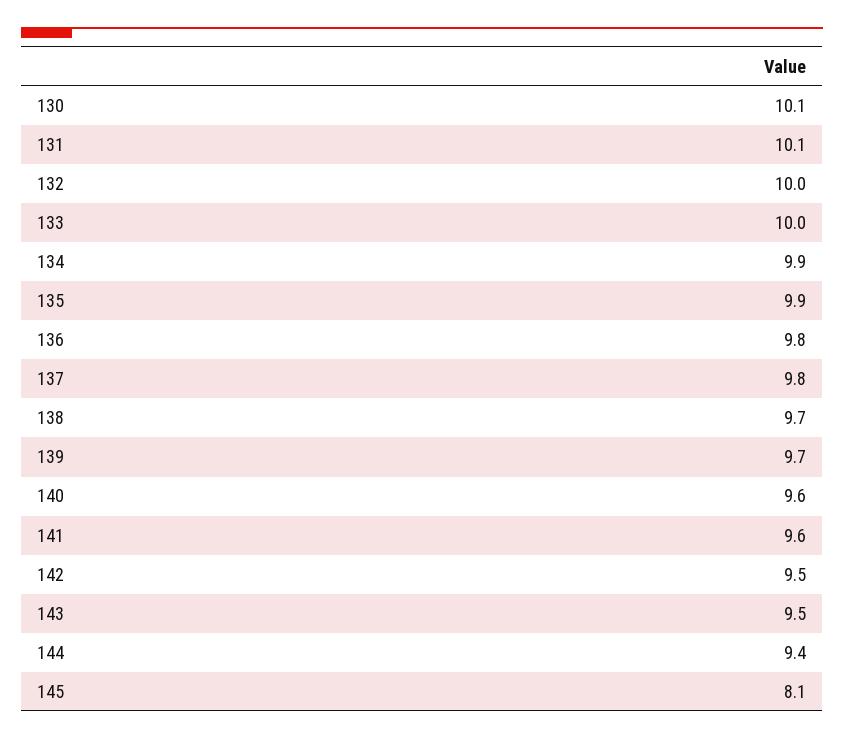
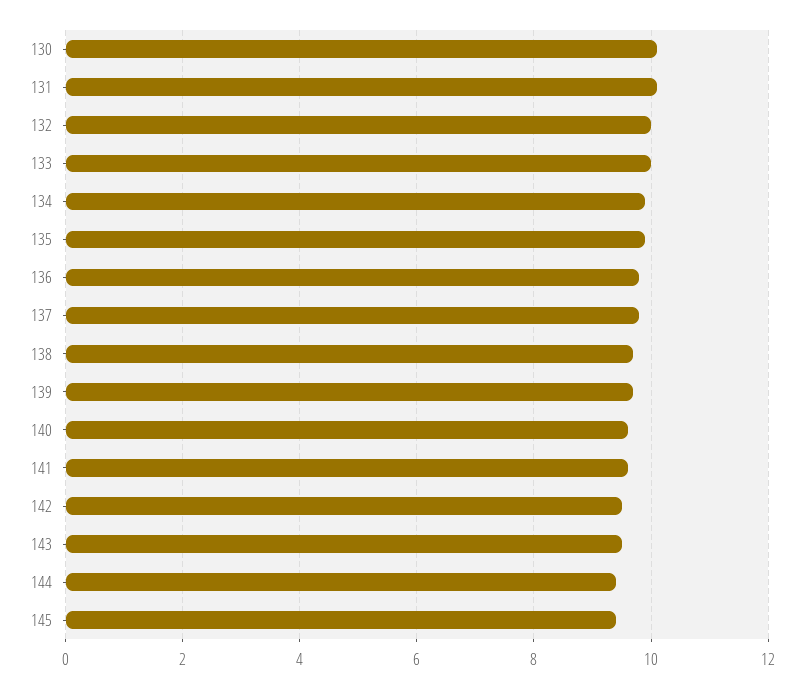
  {
    "130": 10.1,
    "131": 10.1,
    "132": 10,
    "133": 10,
    "134": 9.9,
    "135": 9.9,
    "136": 9.8,
    "137": 9.8,
    "138": 9.7,
    "139": 9.7,
    "140": 9.6,
    "141": 9.6,
    "142": 9.5,
    "143": 9.5,
    "144": 9.4,
-   "145": 8.1
+   "145": 9.5
  }

